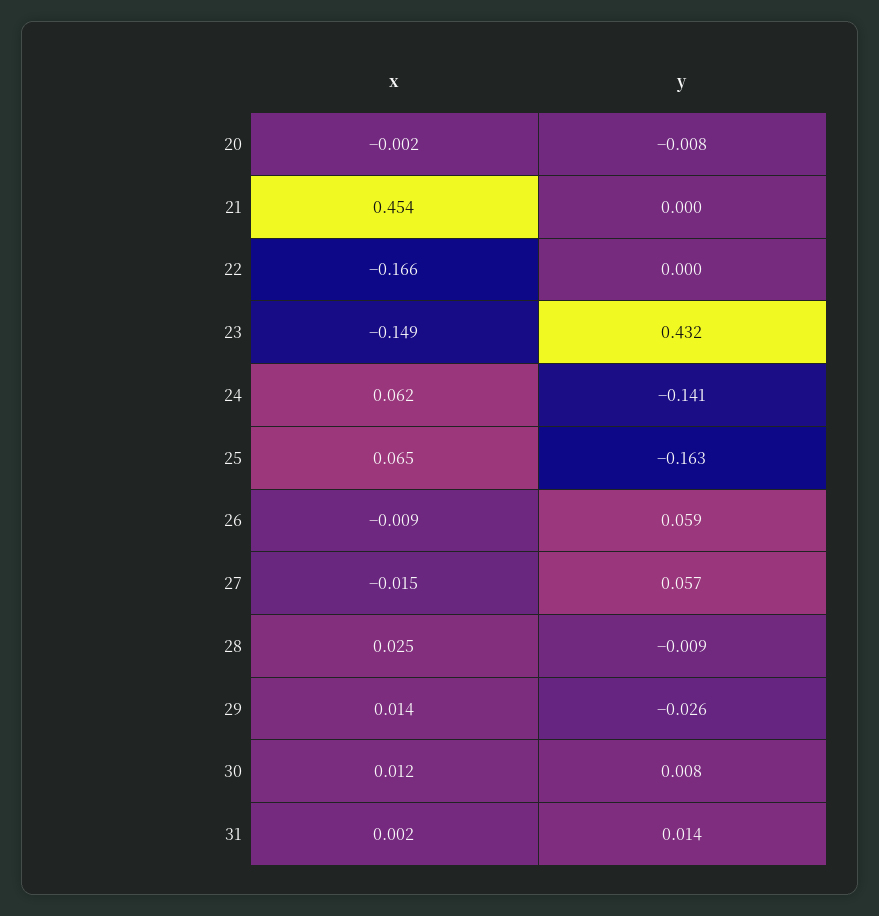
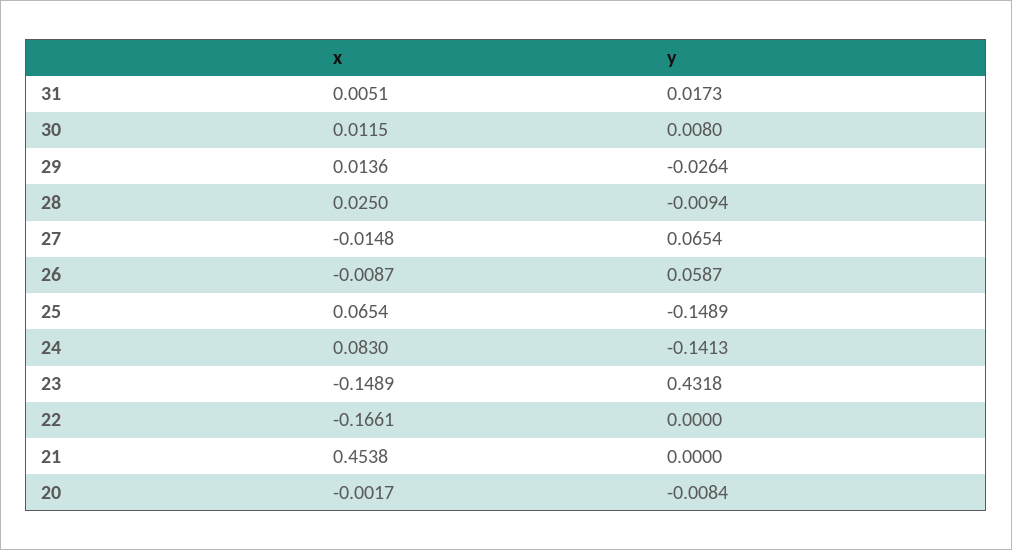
  {
    "x": {
      "20": -0.0017,
      "21": 0.4538,
      "22": -0.1661,
      "23": -0.1489,
-     "24": 0.062,
+     "24": 0.083,
      "25": 0.0654,
      "26": -0.0087,
      "27": -0.0148,
      "28": 0.025,
      "29": 0.0136,
      "30": 0.0115,
-     "31": 0.002
+     "31": 0.0051
    },
    "y": {
      "20": -0.0084,
      "21": 0,
      "22": 0,
      "23": 0.4318,
      "24": -0.1413,
-     "25": -0.163,
+     "25": -0.1489,
      "26": 0.0587,
-     "27": 0.057,
+     "27": 0.0654,
      "28": -0.0094,
      "29": -0.0264,
      "30": 0.008,
-     "31": 0.014
+     "31": 0.0173
    }
  }

